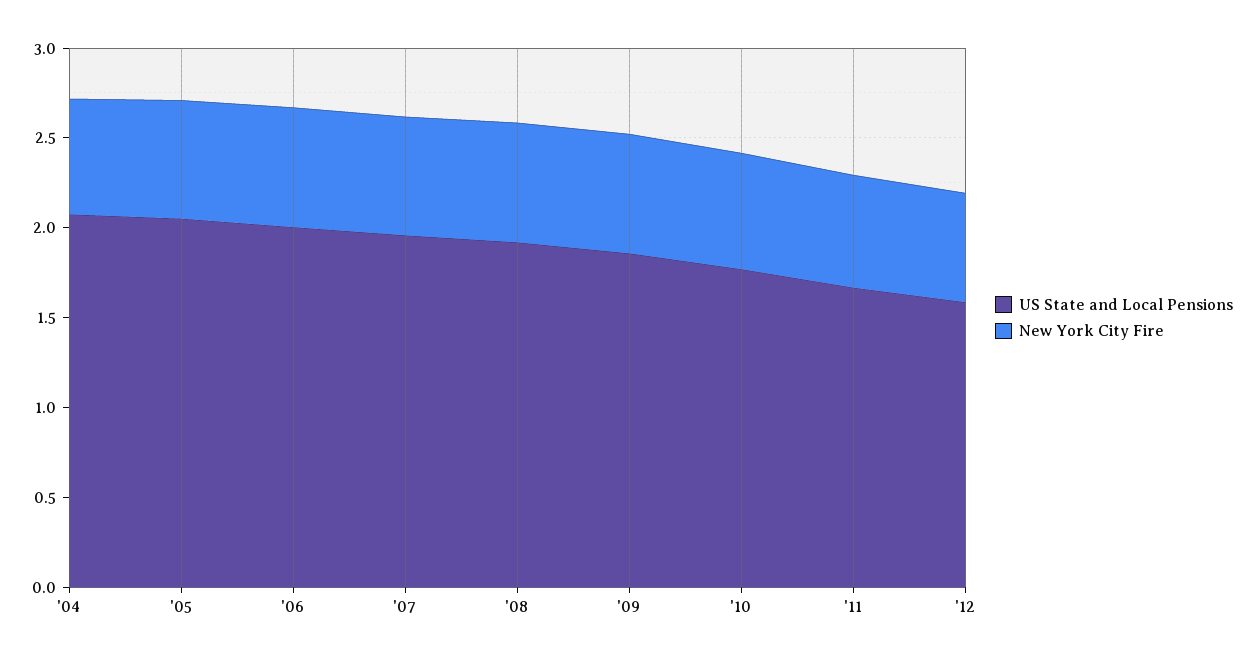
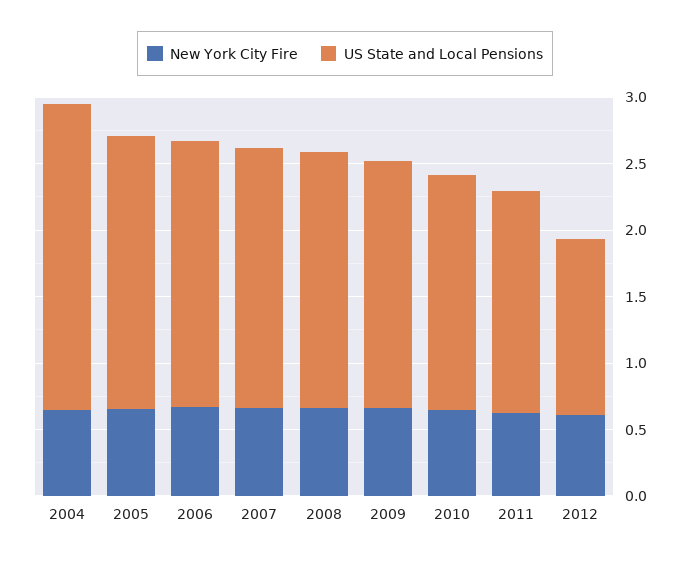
  {
    "US State and Local Pensions": {
-     "'04": 2.1,
+     "'04": 2.3,
      "'05": 2.1,
      "'06": 2,
      "'07": 2,
      "'08": 1.9,
      "'09": 1.9,
      "'10": 1.8,
      "'11": 1.7,
-     "'12": 1.6
+     "'12": 1.3
    },
    "New York City Fire": {
      "'04": 0.6,
      "'05": 0.7,
      "'06": 0.7,
      "'07": 0.7,
      "'08": 0.7,
      "'09": 0.7,
      "'10": 0.6,
      "'11": 0.6,
      "'12": 0.6
    }
  }

